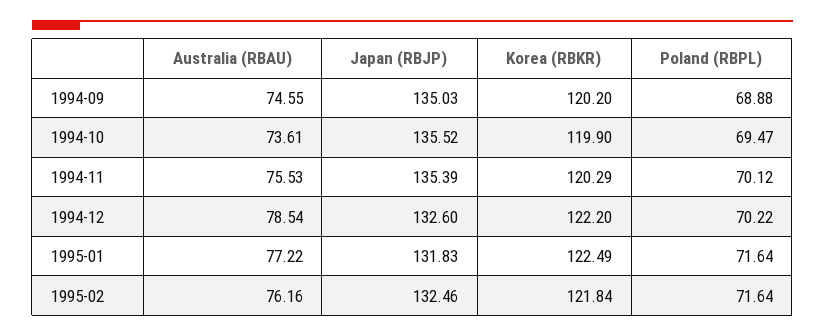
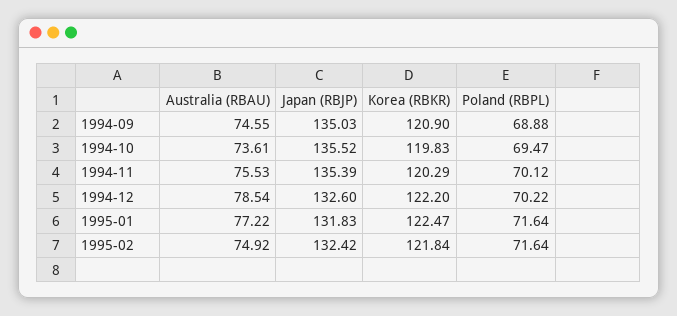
  {
    "Australia (RBAU)": {
      "1994-09": 74.55,
      "1994-10": 73.61,
      "1994-11": 75.53,
      "1994-12": 78.54,
      "1995-01": 77.22,
-     "1995-02": 76.16
+     "1995-02": 74.92
    },
    "Japan (RBJP)": {
      "1994-09": 135.03,
      "1994-10": 135.52,
      "1994-11": 135.39,
      "1994-12": 132.6,
      "1995-01": 131.83,
-     "1995-02": 132.46
+     "1995-02": 132.42
    },
    "Korea (RBKR)": {
-     "1994-09": 120.2,
+     "1994-09": 120.9,
-     "1994-10": 119.9,
+     "1994-10": 119.83,
      "1994-11": 120.29,
      "1994-12": 122.2,
-     "1995-01": 122.49,
+     "1995-01": 122.47,
      "1995-02": 121.84
    },
    "Poland (RBPL)": {
      "1994-09": 68.88,
      "1994-10": 69.47,
      "1994-11": 70.12,
      "1994-12": 70.22,
      "1995-01": 71.64,
      "1995-02": 71.64
    }
  }

